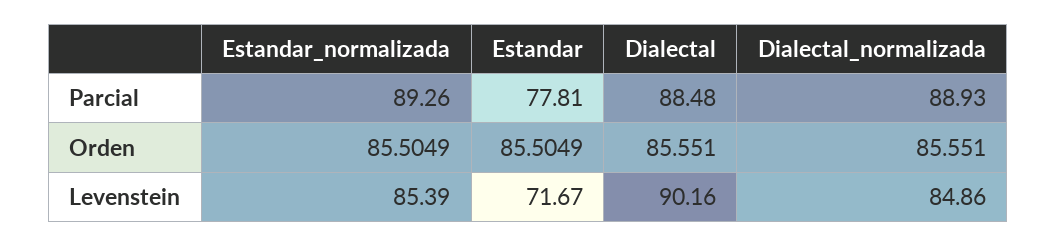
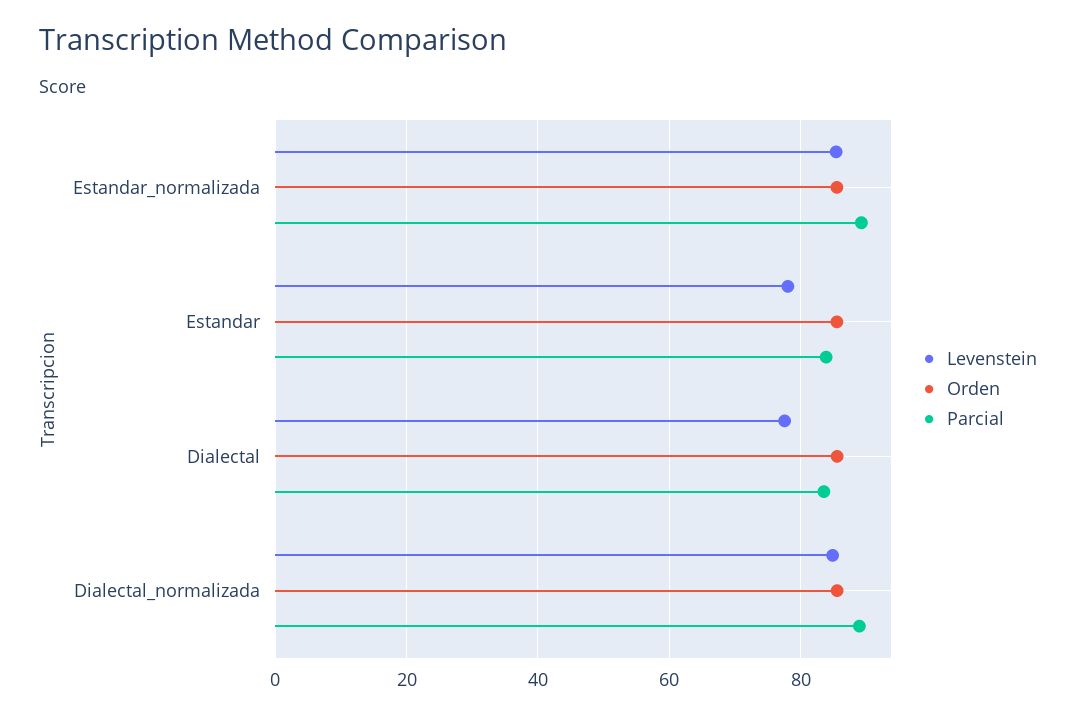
  {
    "Parcial": {
      "Estandar_normalizada": 89.26,
-     "Estandar": 77.81,
+     "Estandar": 84,
-     "Dialectal": 88.48,
+     "Dialectal": 84,
      "Dialectal_normalizada": 88.93
    },
    "Orden": {
      "Estandar_normalizada": 85.5049,
      "Estandar": 85.5049,
      "Dialectal": 85.551,
      "Dialectal_normalizada": 85.551
    },
    "Levenstein": {
      "Estandar_normalizada": 85.39,
-     "Estandar": 71.67,
+     "Estandar": 78,
-     "Dialectal": 90.16,
+     "Dialectal": 78,
      "Dialectal_normalizada": 84.86
    }
  }

